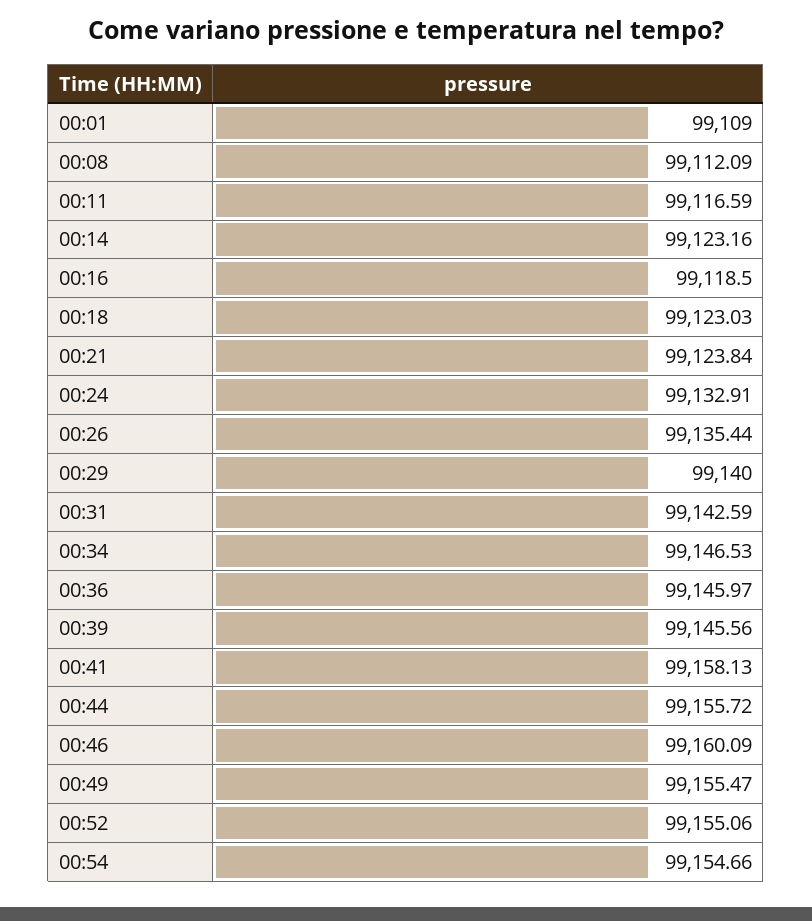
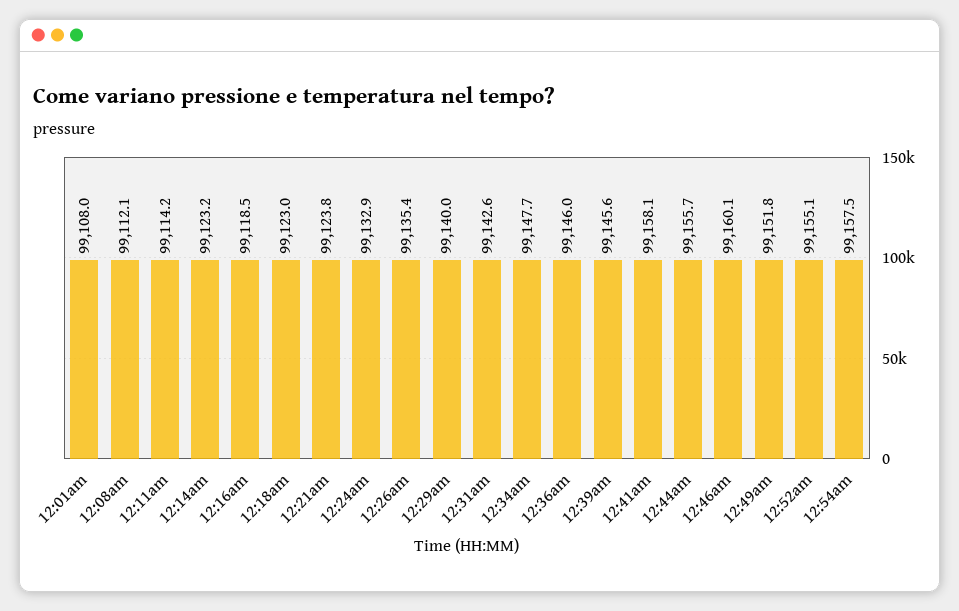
  {
-   "00:01": 99109,
+   "00:01": 99108,
    "00:08": 99112.09,
-   "00:11": 99116.59,
+   "00:11": 99114.2,
    "00:14": 99123.16,
    "00:16": 99118.5,
    "00:18": 99123.03,
    "00:21": 99123.84,
    "00:24": 99132.91,
    "00:26": 99135.44,
    "00:29": 99140,
    "00:31": 99142.59,
-   "00:34": 99146.53,
+   "00:34": 99147.7,
    "00:36": 99145.97,
    "00:39": 99145.56,
    "00:41": 99158.13,
    "00:44": 99155.72,
    "00:46": 99160.09,
-   "00:49": 99155.47,
+   "00:49": 99151.8,
    "00:52": 99155.06,
-   "00:54": 99154.66
+   "00:54": 99157.5
  }

